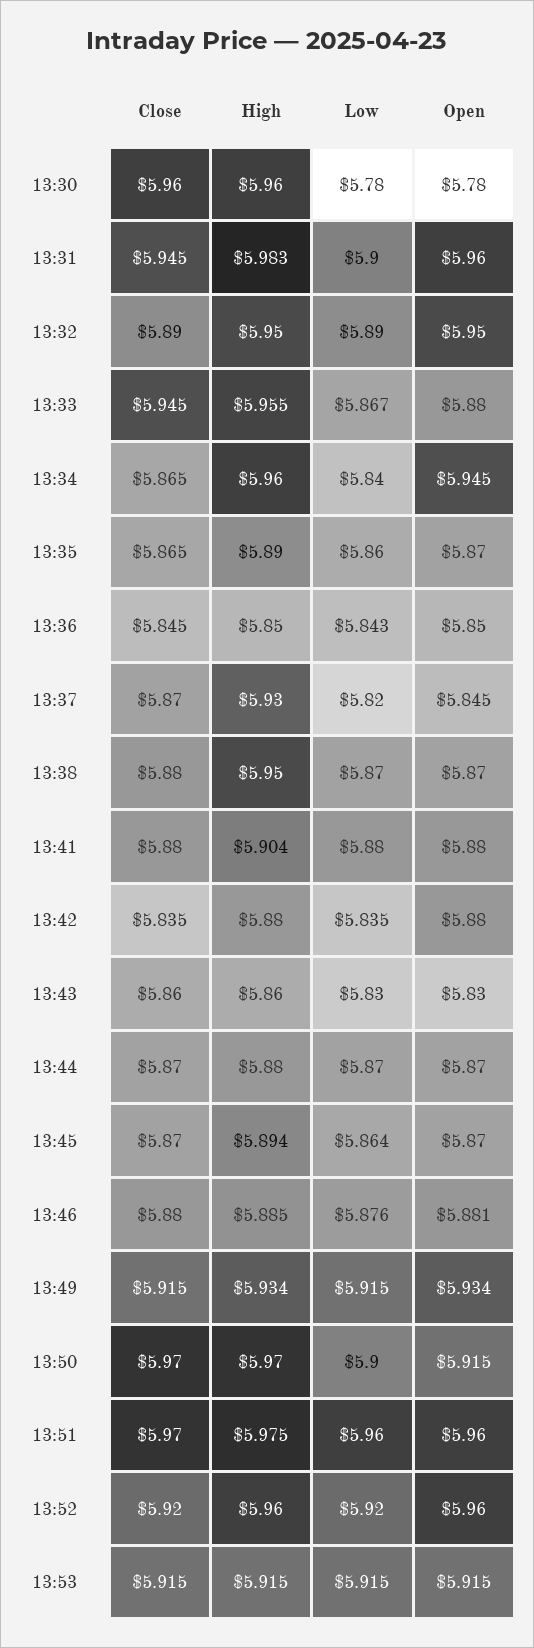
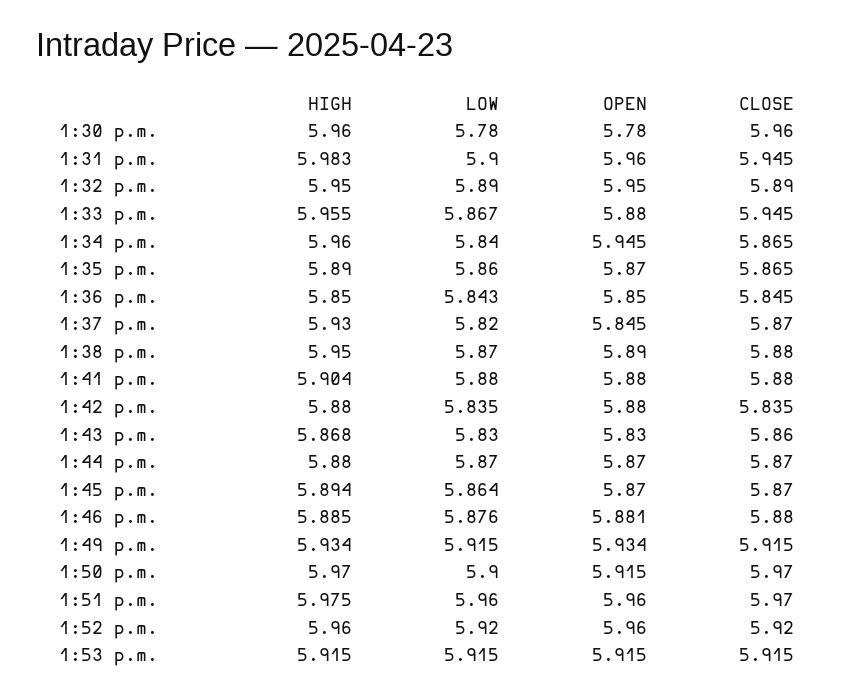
  {
    "Close": {
      "13:30": 5.96,
      "13:31": 5.945,
      "13:32": 5.89,
      "13:33": 5.945,
      "13:34": 5.865,
      "13:35": 5.865,
      "13:36": 5.845,
      "13:37": 5.87,
      "13:38": 5.88,
      "13:41": 5.88,
      "13:42": 5.835,
      "13:43": 5.86,
      "13:44": 5.87,
      "13:45": 5.87,
      "13:46": 5.88,
      "13:49": 5.915,
      "13:50": 5.97,
      "13:51": 5.97,
      "13:52": 5.92,
      "13:53": 5.915
    },
    "High": {
      "13:30": 5.96,
      "13:31": 5.983,
      "13:32": 5.95,
      "13:33": 5.955,
      "13:34": 5.96,
      "13:35": 5.89,
      "13:36": 5.85,
      "13:37": 5.93,
      "13:38": 5.95,
      "13:41": 5.904,
      "13:42": 5.88,
-     "13:43": 5.86,
+     "13:43": 5.868,
      "13:44": 5.88,
      "13:45": 5.894,
      "13:46": 5.885,
      "13:49": 5.934,
      "13:50": 5.97,
      "13:51": 5.975,
      "13:52": 5.96,
      "13:53": 5.915
    },
    "Low": {
      "13:30": 5.78,
      "13:31": 5.9,
      "13:32": 5.89,
      "13:33": 5.867,
      "13:34": 5.84,
      "13:35": 5.86,
      "13:36": 5.843,
      "13:37": 5.82,
      "13:38": 5.87,
      "13:41": 5.88,
      "13:42": 5.835,
      "13:43": 5.83,
      "13:44": 5.87,
      "13:45": 5.864,
      "13:46": 5.876,
      "13:49": 5.915,
      "13:50": 5.9,
      "13:51": 5.96,
      "13:52": 5.92,
      "13:53": 5.915
    },
    "Open": {
      "13:30": 5.78,
      "13:31": 5.96,
      "13:32": 5.95,
      "13:33": 5.88,
      "13:34": 5.945,
      "13:35": 5.87,
      "13:36": 5.85,
      "13:37": 5.845,
-     "13:38": 5.87,
+     "13:38": 5.89,
      "13:41": 5.88,
      "13:42": 5.88,
      "13:43": 5.83,
      "13:44": 5.87,
      "13:45": 5.87,
      "13:46": 5.881,
      "13:49": 5.934,
      "13:50": 5.915,
      "13:51": 5.96,
      "13:52": 5.96,
      "13:53": 5.915
    }
  }

